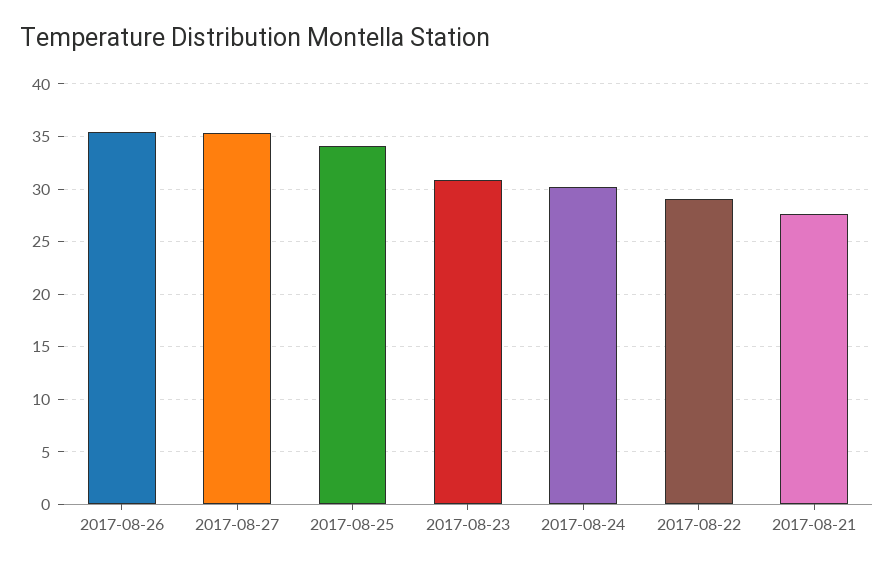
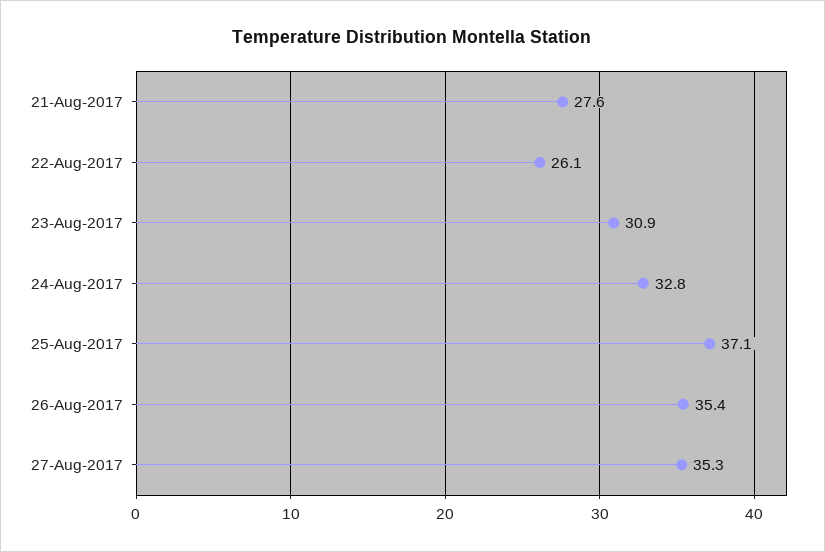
  {
    "2017-08-26": 35.4,
    "2017-08-27": 35.3,
-   "2017-08-25": 34,
+   "2017-08-25": 37.1,
    "2017-08-23": 30.9,
-   "2017-08-24": 30,
+   "2017-08-24": 32.8,
-   "2017-08-22": 29,
+   "2017-08-22": 26.1,
    "2017-08-21": 27.6
  }

